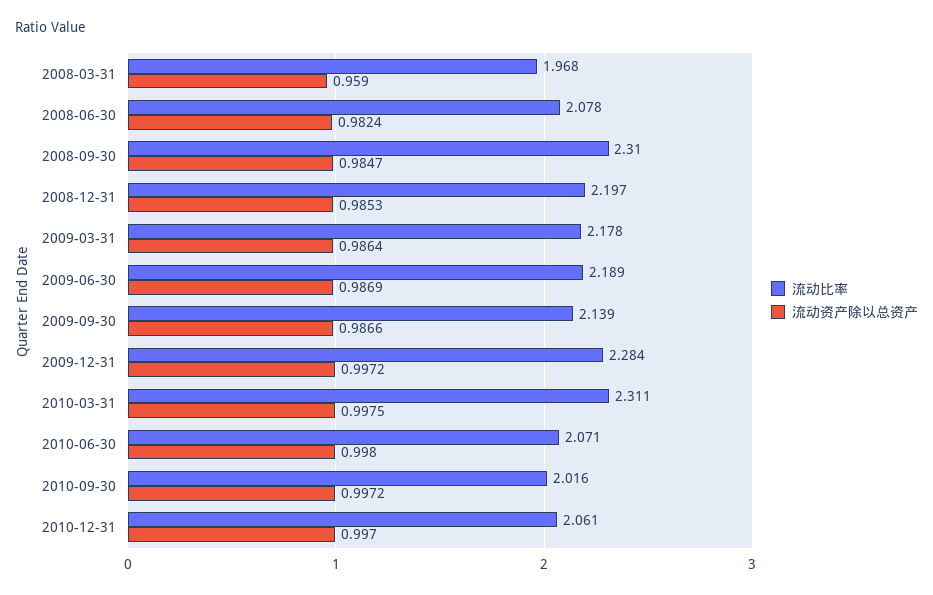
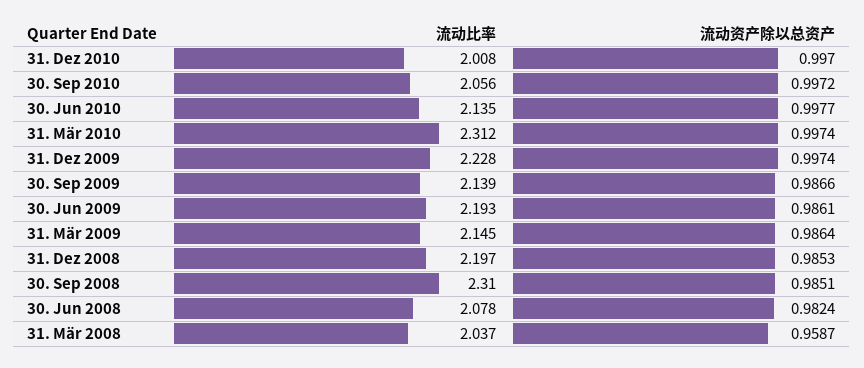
  {
    "流动比率": {
-     "2008-03-31": 1.968,
+     "2008-03-31": 2.037,
      "2008-06-30": 2.078,
      "2008-09-30": 2.31,
      "2008-12-31": 2.197,
-     "2009-03-31": 2.178,
+     "2009-03-31": 2.145,
-     "2009-06-30": 2.189,
+     "2009-06-30": 2.193,
      "2009-09-30": 2.139,
-     "2009-12-31": 2.284,
+     "2009-12-31": 2.228,
-     "2010-03-31": 2.311,
+     "2010-03-31": 2.312,
-     "2010-06-30": 2.071,
+     "2010-06-30": 2.135,
-     "2010-09-30": 2.016,
+     "2010-09-30": 2.056,
-     "2010-12-31": 2.061
+     "2010-12-31": 2.008
    },
    "流动资产除以总资产": {
-     "2008-03-31": 0.959,
+     "2008-03-31": 0.9587,
      "2008-06-30": 0.9824,
-     "2008-09-30": 0.9847,
+     "2008-09-30": 0.9851,
      "2008-12-31": 0.9853,
      "2009-03-31": 0.9864,
-     "2009-06-30": 0.9869,
+     "2009-06-30": 0.9861,
      "2009-09-30": 0.9866,
-     "2009-12-31": 0.9972,
+     "2009-12-31": 0.9974,
-     "2010-03-31": 0.9975,
+     "2010-03-31": 0.9974,
-     "2010-06-30": 0.998,
+     "2010-06-30": 0.9977,
      "2010-09-30": 0.9972,
      "2010-12-31": 0.997
    }
  }

